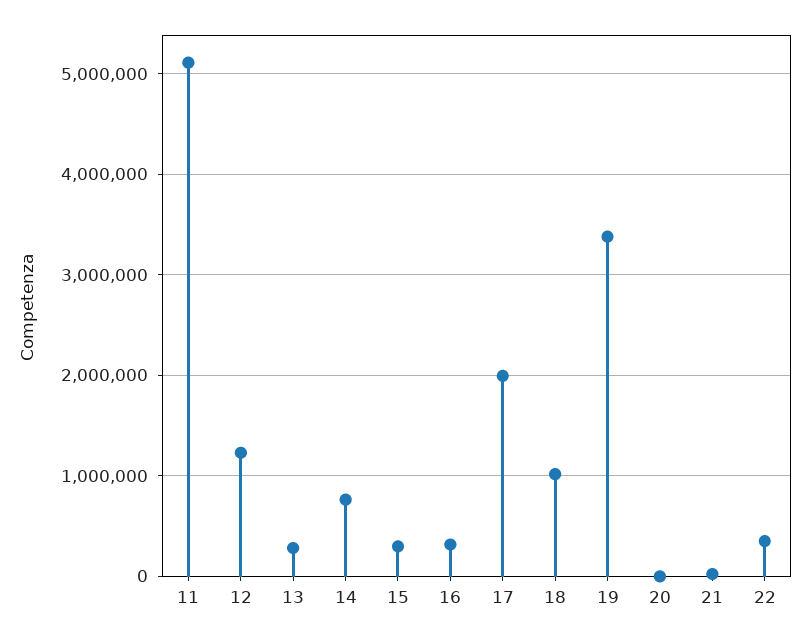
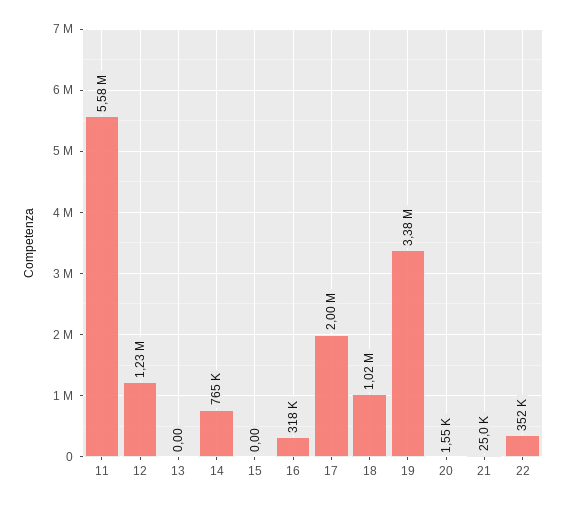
  {
-   "11": 5100000,
+   "11": 5580000,
    "12": 1230000,
-   "13": 300000,
+   "13": 0,
    "14": 765000,
-   "15": 300000,
+   "15": 0,
    "16": 318000,
    "17": 2000000,
    "18": 1020000,
    "19": 3380000,
    "20": 1550,
    "21": 25000,
    "22": 352000
  }

